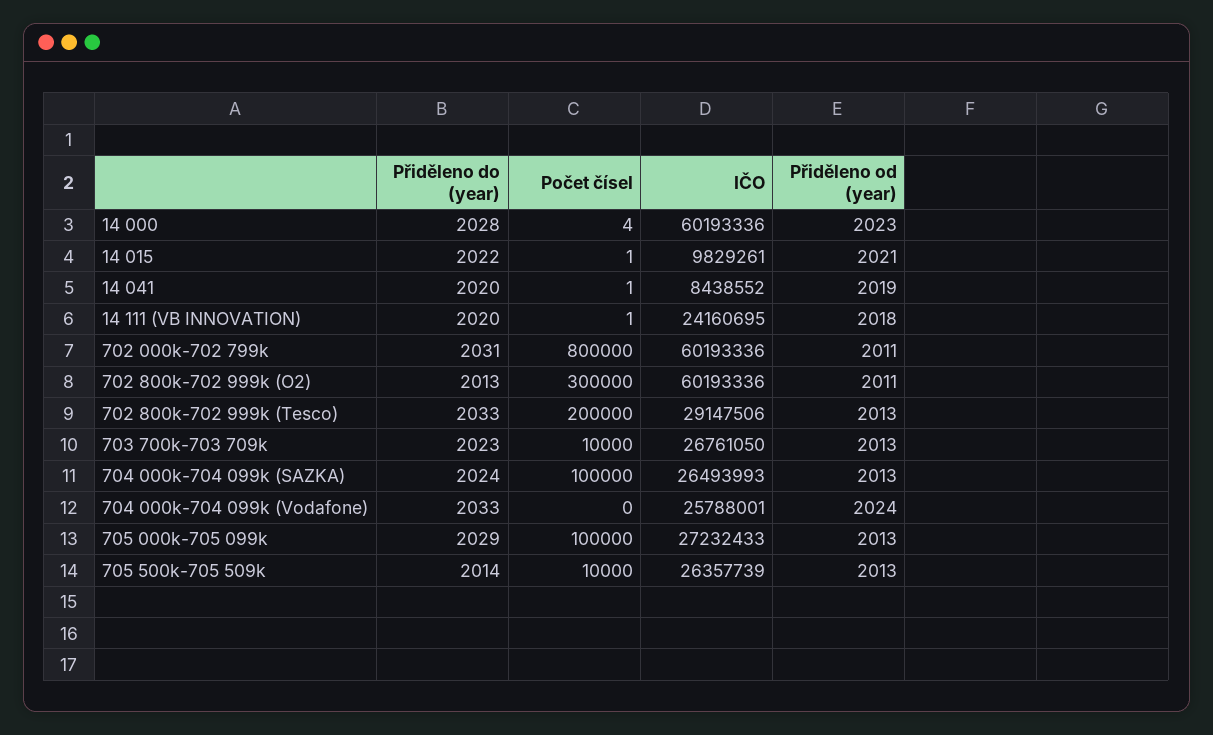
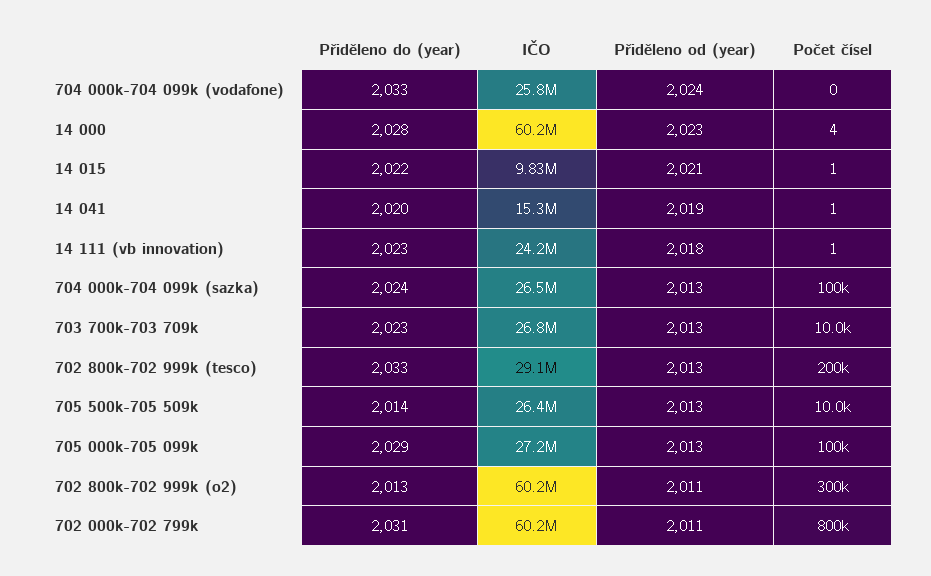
  {
    "Přiděleno do (year)": {
      "14 000": 2028,
      "14 015": 2022,
      "14 041": 2020,
-     "14 111 (VB INNOVATION)": 2020,
+     "14 111 (VB INNOVATION)": 2023,
      "702 000k-702 799k": 2031,
      "702 800k-702 999k (O2)": 2013,
      "702 800k-702 999k (Tesco)": 2033,
      "703 700k-703 709k": 2023,
      "704 000k-704 099k (SAZKA)": 2024,
      "704 000k-704 099k (Vodafone)": 2033,
      "705 000k-705 099k": 2029,
      "705 500k-705 509k": 2014
    },
    "Počet čísel": {
      "14 000": 4,
      "14 015": 1,
      "14 041": 1,
      "14 111 (VB INNOVATION)": 1,
      "702 000k-702 799k": 800000,
      "702 800k-702 999k (O2)": 300000,
      "702 800k-702 999k (Tesco)": 200000,
      "703 700k-703 709k": 10000,
      "704 000k-704 099k (SAZKA)": 100000,
      "704 000k-704 099k (Vodafone)": 0,
      "705 000k-705 099k": 100000,
      "705 500k-705 509k": 10000
    },
    "IČO": {
      "14 000": 60193336,
      "14 015": 9829261,
-     "14 041": 8438552,
+     "14 041": 15300000,
      "14 111 (VB INNOVATION)": 24160695,
      "702 000k-702 799k": 60193336,
      "702 800k-702 999k (O2)": 60193336,
      "702 800k-702 999k (Tesco)": 29147506,
      "703 700k-703 709k": 26761050,
      "704 000k-704 099k (SAZKA)": 26493993,
      "704 000k-704 099k (Vodafone)": 25788001,
      "705 000k-705 099k": 27232433,
      "705 500k-705 509k": 26357739
    },
    "Přiděleno od (year)": {
      "14 000": 2023,
      "14 015": 2021,
      "14 041": 2019,
      "14 111 (VB INNOVATION)": 2018,
      "702 000k-702 799k": 2011,
      "702 800k-702 999k (O2)": 2011,
      "702 800k-702 999k (Tesco)": 2013,
      "703 700k-703 709k": 2013,
      "704 000k-704 099k (SAZKA)": 2013,
      "704 000k-704 099k (Vodafone)": 2024,
      "705 000k-705 099k": 2013,
      "705 500k-705 509k": 2013
    }
  }

